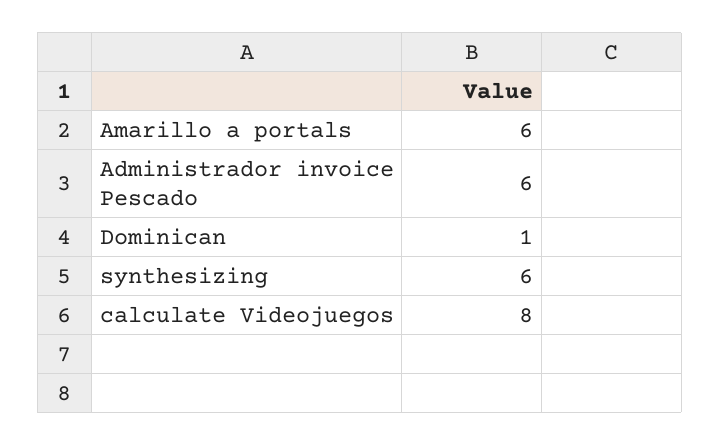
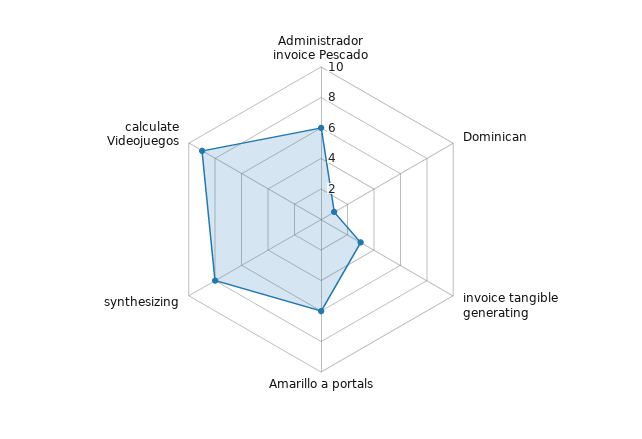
  {
    "Amarillo a portals": 6,
    "Administrador invoice Pescado": 6,
    "Dominican": 1,
-   "synthesizing": 6,
+   "synthesizing": 8,
-   "calculate Videojuegos": 8
+   "calculate Videojuegos": 9,
+   "invoice tangible generating": 3
  }

